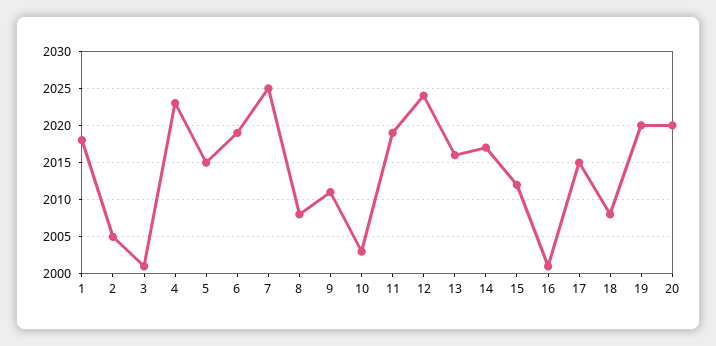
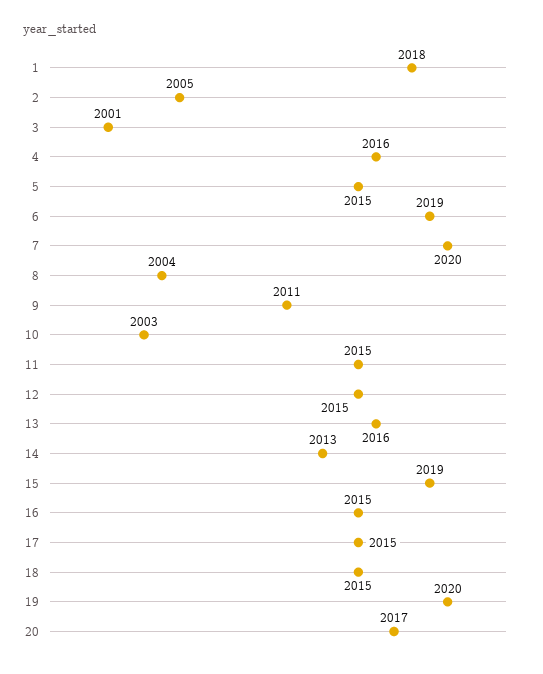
  {
    "1": 2018,
    "2": 2005,
    "3": 2001,
-   "4": 2023,
+   "4": 2016,
    "5": 2015,
    "6": 2019,
-   "7": 2025,
+   "7": 2020,
-   "8": 2008,
+   "8": 2004,
    "9": 2011,
    "10": 2003,
-   "11": 2019,
+   "11": 2015,
-   "12": 2024,
+   "12": 2015,
    "13": 2016,
-   "14": 2017,
+   "14": 2013,
-   "15": 2012,
+   "15": 2019,
-   "16": 2001,
+   "16": 2015,
    "17": 2015,
-   "18": 2008,
+   "18": 2015,
    "19": 2020,
-   "20": 2020
+   "20": 2017
  }

